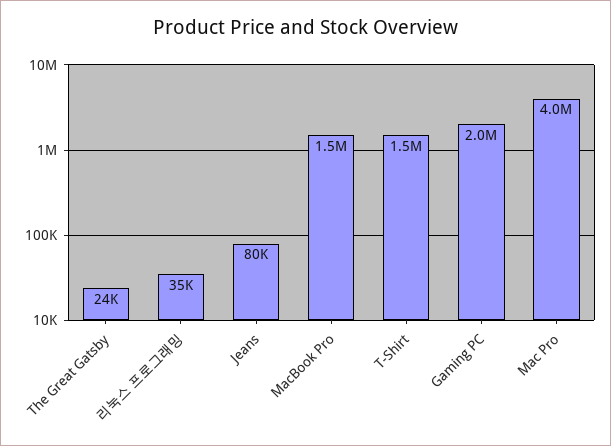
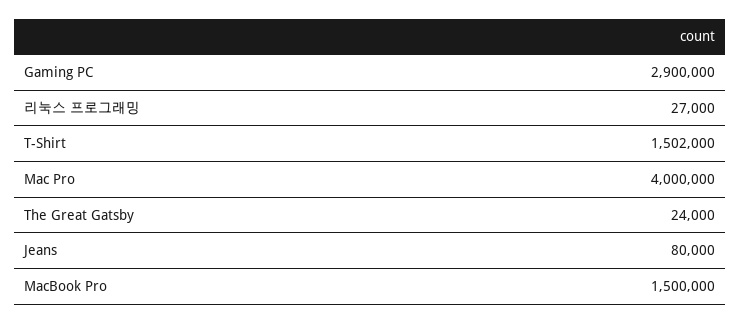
  {
    "The Great Gatsby": 24000,
-   "리눅스 프로그래밍": 35000,
+   "리눅스 프로그래밍": 27000,
    "Jeans": 80000,
    "MacBook Pro": 1500000,
    "T-Shirt": 1502000,
-   "Gaming PC": 2000000,
+   "Gaming PC": 2900000,
    "Mac Pro": 4000000
  }

